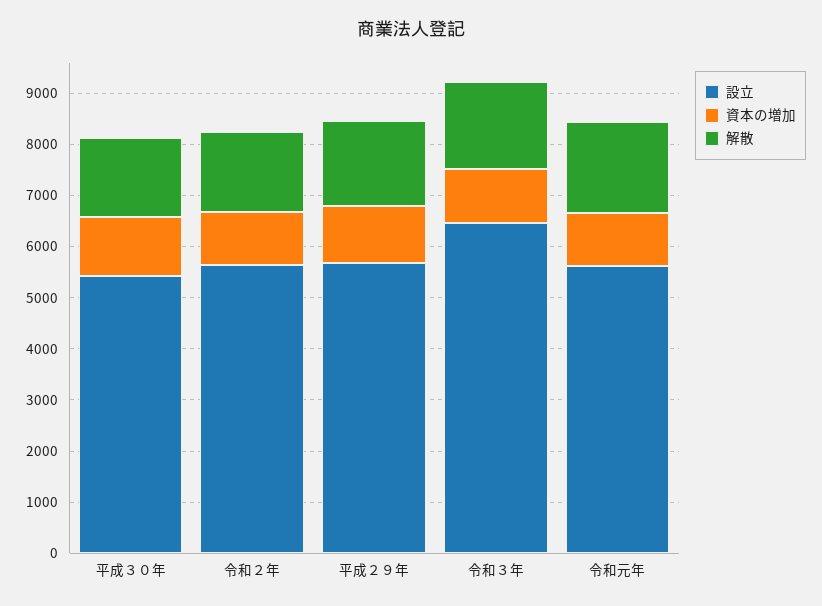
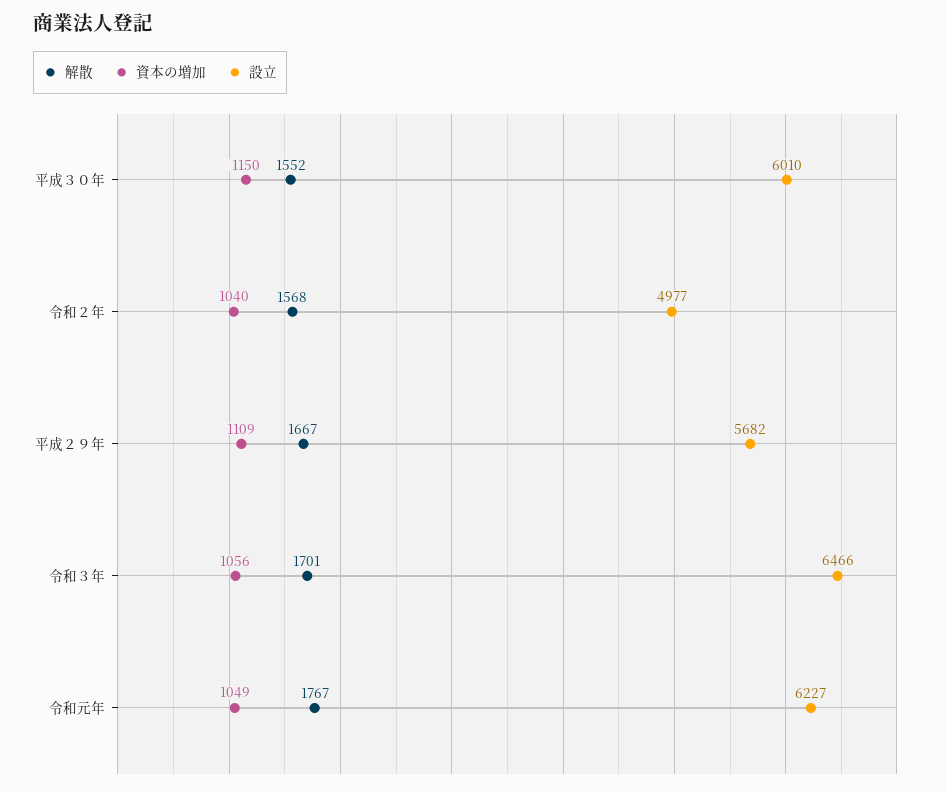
  {
    "設立": {
-     "平成３０年": 5400,
+     "平成３０年": 6010,
-     "令和２年": 5600,
+     "令和２年": 4977,
      "平成２９年": 5682,
      "令和３年": 6466,
-     "令和元年": 5600
+     "令和元年": 6227
    },
    "資本の増加": {
      "平成３０年": 1150,
      "令和２年": 1040,
      "平成２９年": 1109,
      "令和３年": 1056,
      "令和元年": 1049
    },
    "解散": {
      "平成３０年": 1552,
      "令和２年": 1568,
      "平成２９年": 1667,
      "令和３年": 1701,
      "令和元年": 1767
    }
  }

